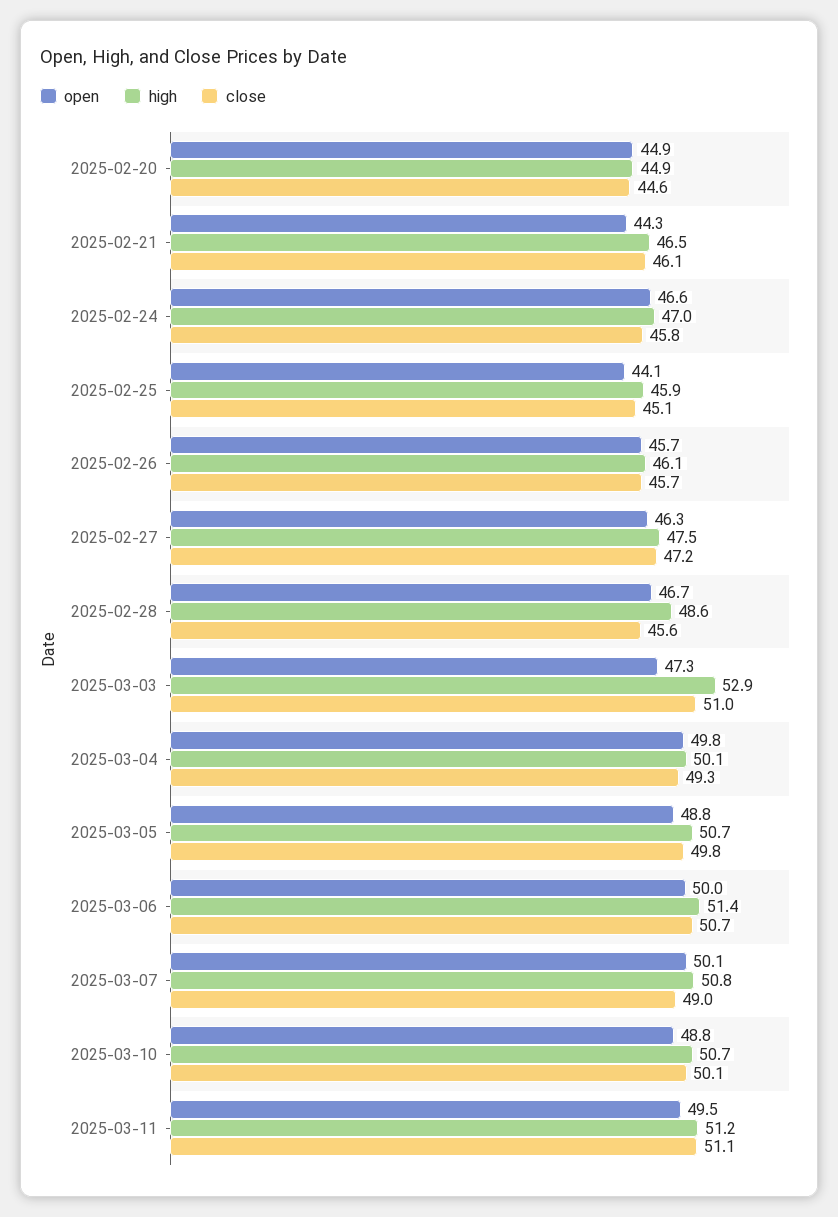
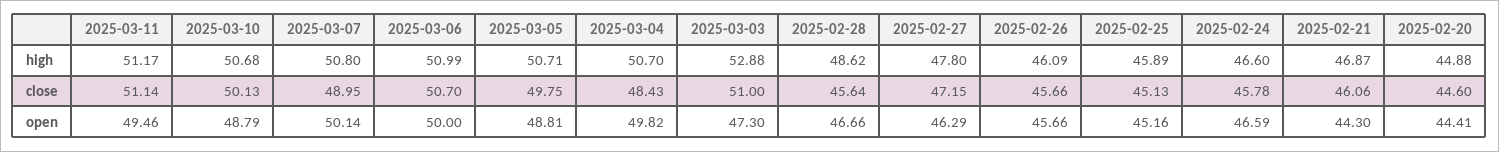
  {
    "open": {
-     "2025-02-20": 44.9,
+     "2025-02-20": 44.41,
      "2025-02-21": 44.3,
      "2025-02-24": 46.59,
-     "2025-02-25": 44.1,
+     "2025-02-25": 45.16,
      "2025-02-26": 45.66,
      "2025-02-27": 46.29,
      "2025-02-28": 46.66,
      "2025-03-03": 47.3,
      "2025-03-04": 49.82,
      "2025-03-05": 48.81,
      "2025-03-06": 50,
      "2025-03-07": 50.14,
      "2025-03-10": 48.79,
      "2025-03-11": 49.46
    },
    "high": {
      "2025-02-20": 44.88,
-     "2025-02-21": 46.5,
+     "2025-02-21": 46.87,
-     "2025-02-24": 47,
+     "2025-02-24": 46.6,
      "2025-02-25": 45.89,
      "2025-02-26": 46.09,
-     "2025-02-27": 47.5,
+     "2025-02-27": 47.8,
      "2025-02-28": 48.62,
      "2025-03-03": 52.88,
-     "2025-03-04": 50.1,
+     "2025-03-04": 50.7,
      "2025-03-05": 50.71,
-     "2025-03-06": 51.4,
+     "2025-03-06": 50.99,
      "2025-03-07": 50.8,
      "2025-03-10": 50.68,
      "2025-03-11": 51.17
    },
    "close": {
      "2025-02-20": 44.6,
      "2025-02-21": 46.06,
      "2025-02-24": 45.78,
      "2025-02-25": 45.13,
      "2025-02-26": 45.66,
      "2025-02-27": 47.15,
      "2025-02-28": 45.64,
      "2025-03-03": 51,
-     "2025-03-04": 49.3,
+     "2025-03-04": 48.43,
      "2025-03-05": 49.75,
      "2025-03-06": 50.7,
      "2025-03-07": 48.95,
      "2025-03-10": 50.13,
      "2025-03-11": 51.14
    }
  }

